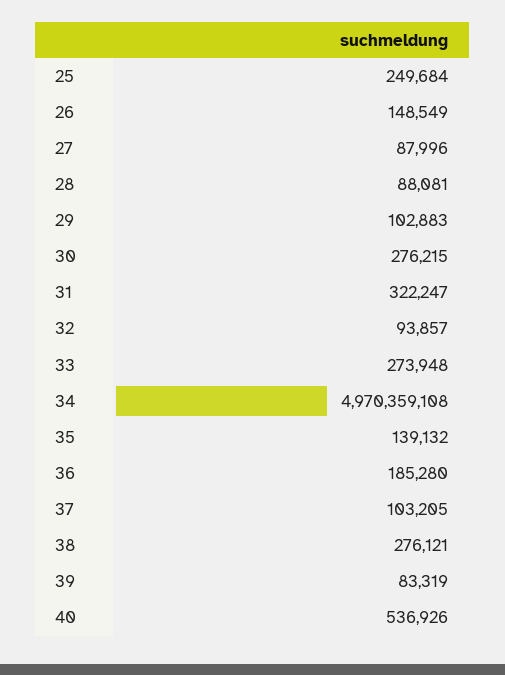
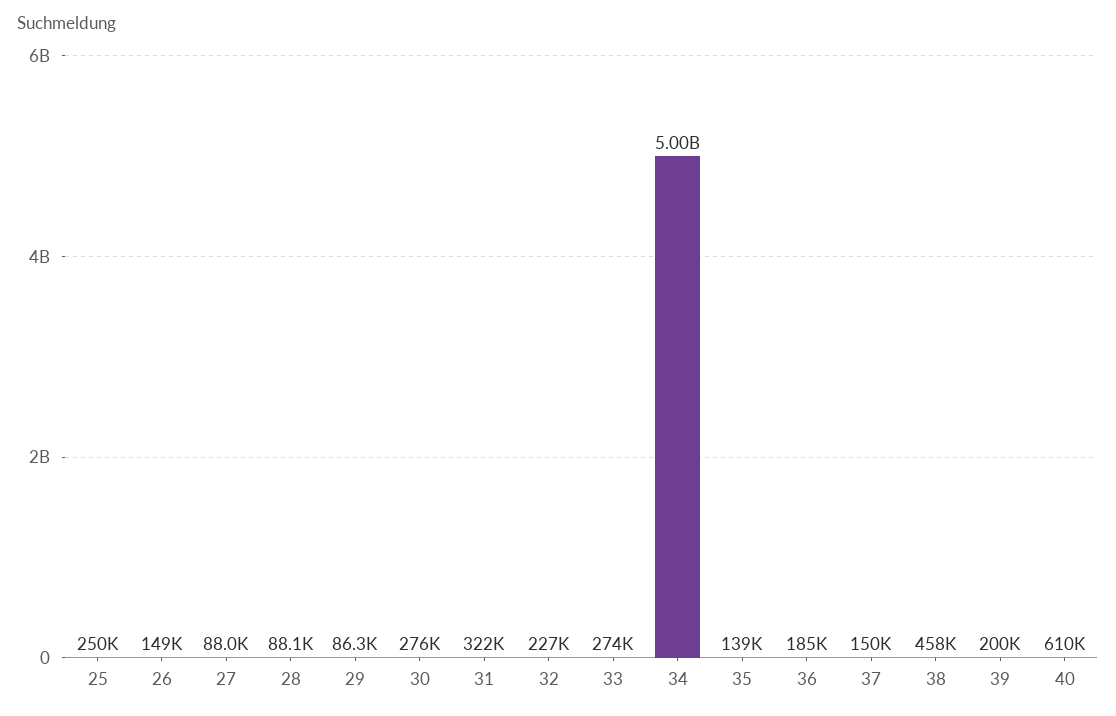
  {
    "25": 249684,
    "26": 148549,
    "27": 87996,
    "28": 88081,
-   "29": 102883,
+   "29": 86300,
    "30": 276215,
    "31": 322247,
-   "32": 93857,
+   "32": 227000,
    "33": 273948,
-   "34": 4970359108,
+   "34": 5000000000,
    "35": 139132,
    "36": 185280,
-   "37": 103205,
+   "37": 150000,
-   "38": 276121,
+   "38": 458000,
-   "39": 83319,
+   "39": 200000,
-   "40": 536926
+   "40": 610000
  }

